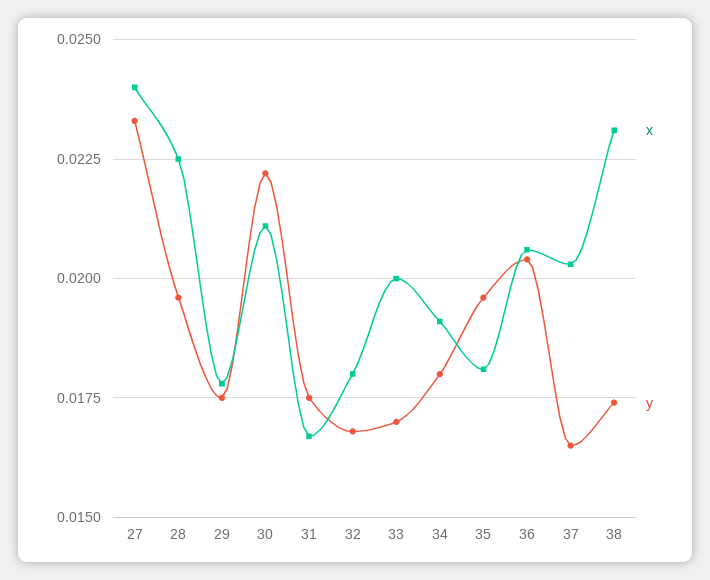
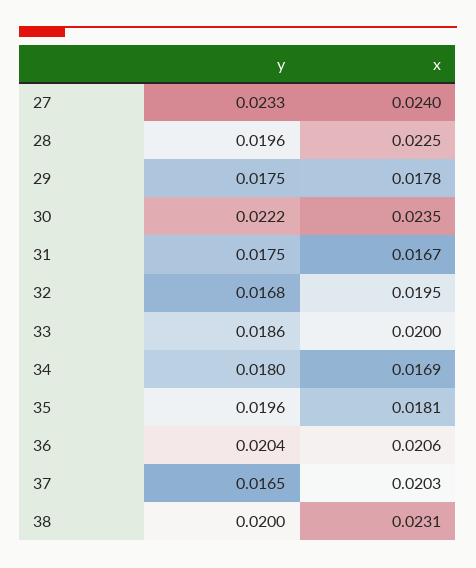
  {
    "x": {
      "27": 0.024,
      "28": 0.0225,
      "29": 0.0178,
-     "30": 0.021,
+     "30": 0.0235,
      "31": 0.0167,
-     "32": 0.018,
+     "32": 0.0195,
      "33": 0.02,
-     "34": 0.019,
+     "34": 0.0169,
      "35": 0.0181,
      "36": 0.0206,
      "37": 0.0203,
      "38": 0.0231
    },
    "y": {
      "27": 0.0233,
      "28": 0.0196,
      "29": 0.0175,
      "30": 0.0222,
      "31": 0.0175,
      "32": 0.0168,
-     "33": 0.017,
+     "33": 0.0186,
      "34": 0.018,
      "35": 0.0196,
      "36": 0.0204,
      "37": 0.0165,
-     "38": 0.0175
+     "38": 0.02
    }
  }

